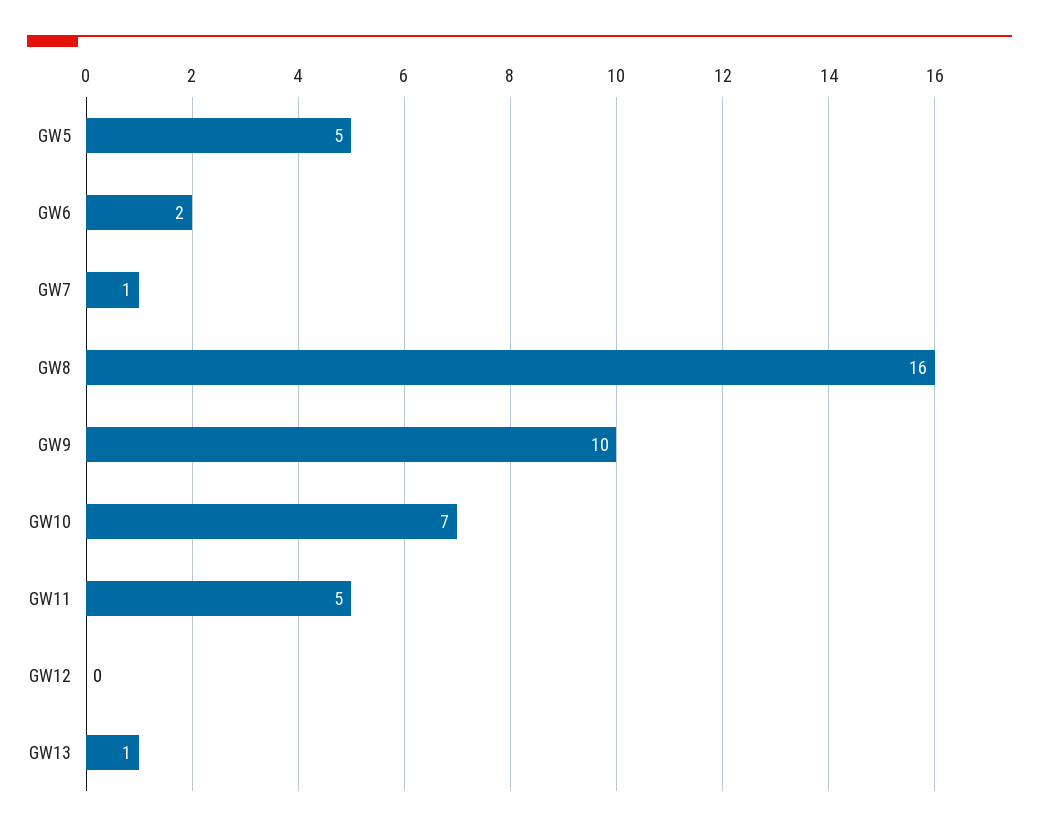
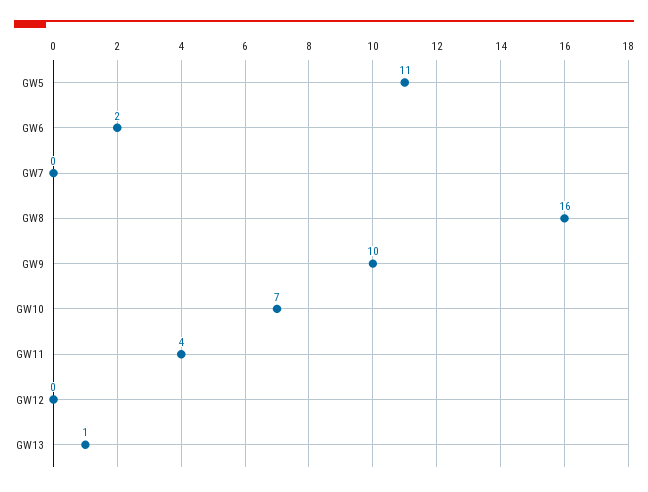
  {
-   "GW5": 5,
+   "GW5": 11,
    "GW6": 2,
-   "GW7": 1,
+   "GW7": 0,
    "GW8": 16,
    "GW9": 10,
    "GW10": 7,
-   "GW11": 5,
+   "GW11": 4,
    "GW12": 0,
    "GW13": 1
  }

